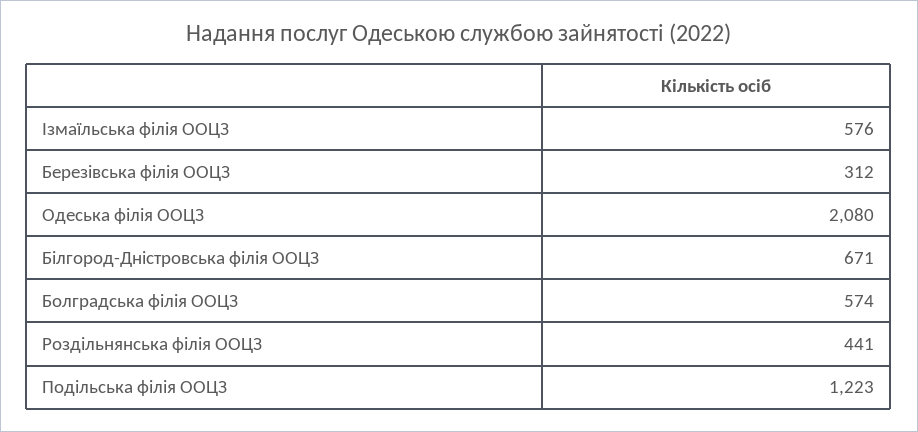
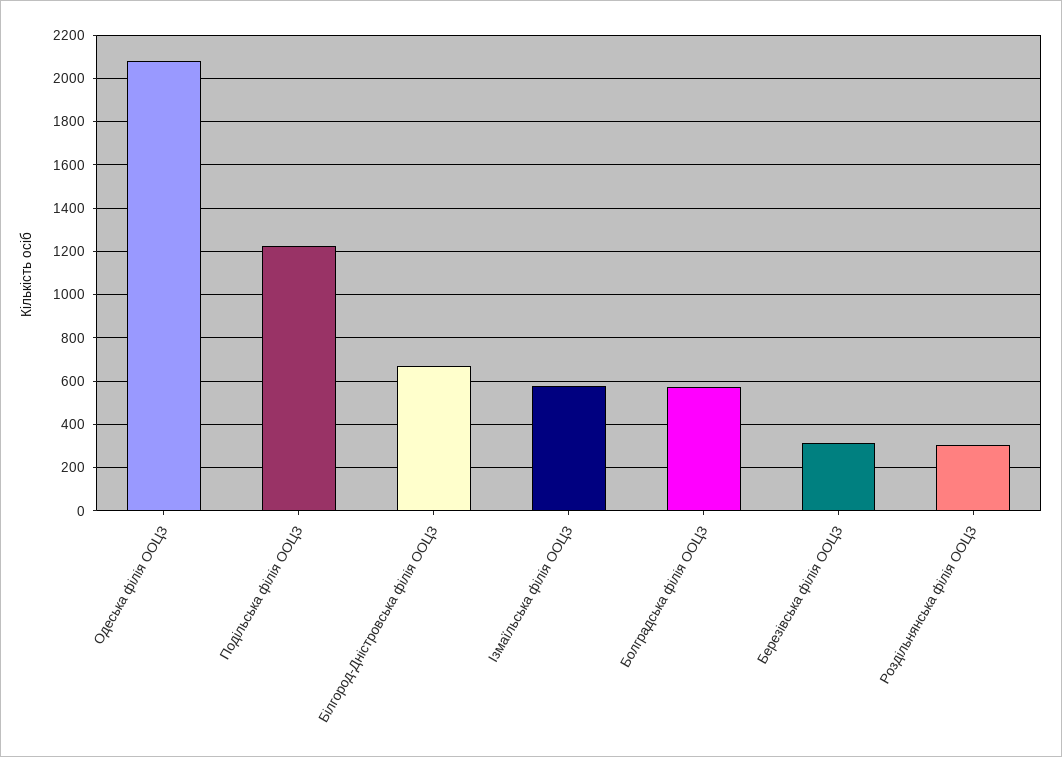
  {
    "Iзмаїльська філія ООЦЗ": 576,
    "Березiвська філія ООЦЗ": 312,
    "Одеська філія ООЦЗ": 2080,
    "Білгород-Днiстровська філія ООЦЗ": 671,
    "Болградська філія ООЦЗ": 574,
-   "Роздiльнянська філія ООЦЗ": 441,
+   "Роздiльнянська філія ООЦЗ": 300,
    "Подільська філія ООЦЗ": 1223
  }

